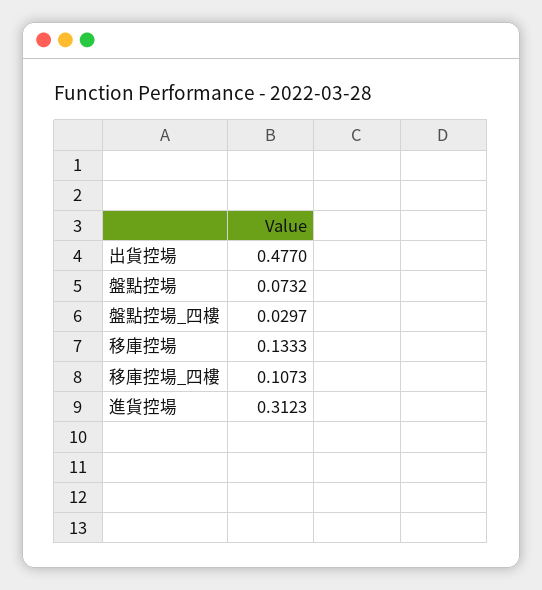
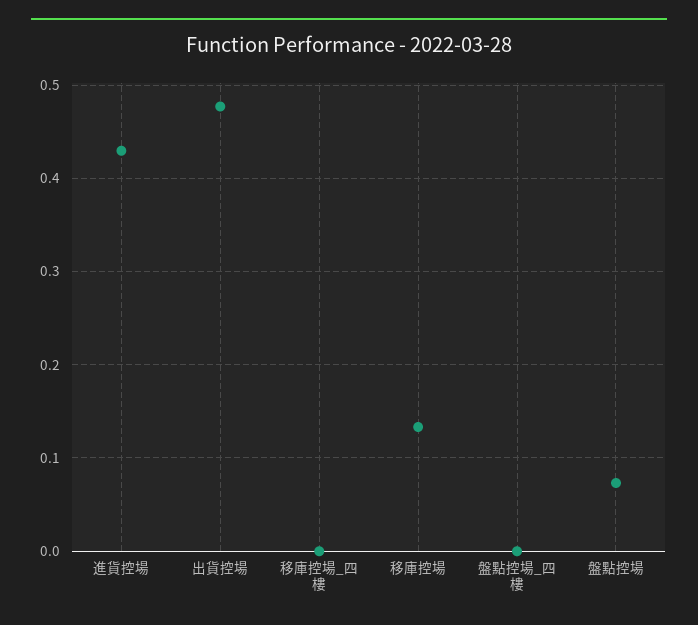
  {
    "出貨控場": 0.477,
    "盤點控場": 0.0732,
-   "盤點控場_四樓": 0.0297,
+   "盤點控場_四樓": 0,
    "移庫控場": 0.1333,
-   "移庫控場_四樓": 0.1073,
+   "移庫控場_四樓": 0,
-   "進貨控場": 0.3123
+   "進貨控場": 0.43
  }

